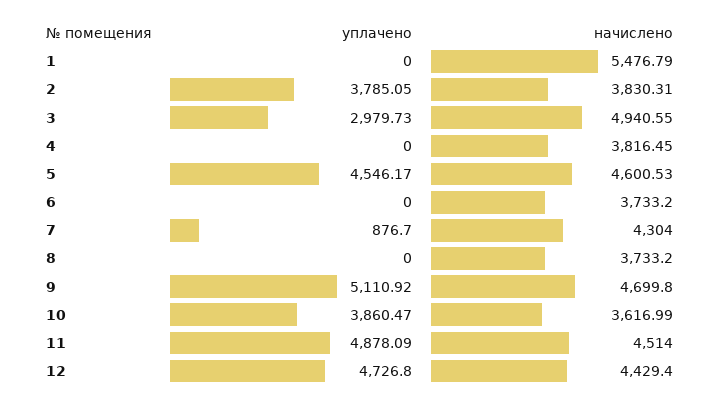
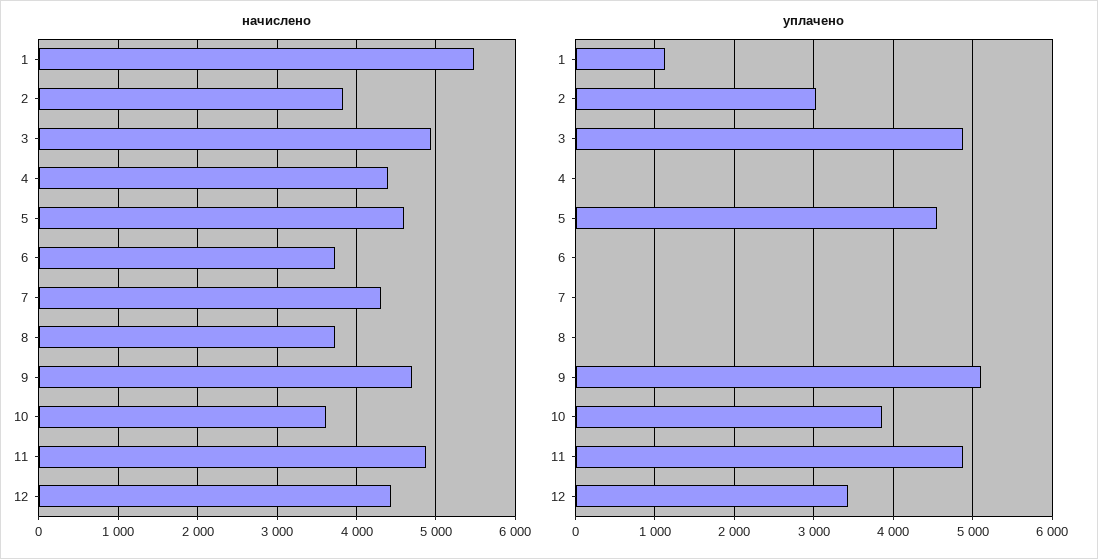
  {
    "уплачено": {
-     "1": 0,
+     "1": 1100,
-     "2": 3785.05,
+     "2": 3000,
-     "3": 2979.73,
+     "3": 4900,
      "4": 0,
      "5": 4546.17,
      "6": 0,
-     "7": 876.7,
+     "7": 0,
      "8": 0,
      "9": 5110.92,
      "10": 3860.47,
      "11": 4878.09,
-     "12": 4726.8
+     "12": 3400
    },
    "начислено": {
      "1": 5476.79,
      "2": 3830.31,
      "3": 4940.55,
-     "4": 3816.45,
+     "4": 4400,
      "5": 4600.53,
      "6": 3733.2,
      "7": 4304,
      "8": 3733.2,
      "9": 4699.8,
      "10": 3616.99,
-     "11": 4514,
+     "11": 4900,
      "12": 4429.4
    }
  }

